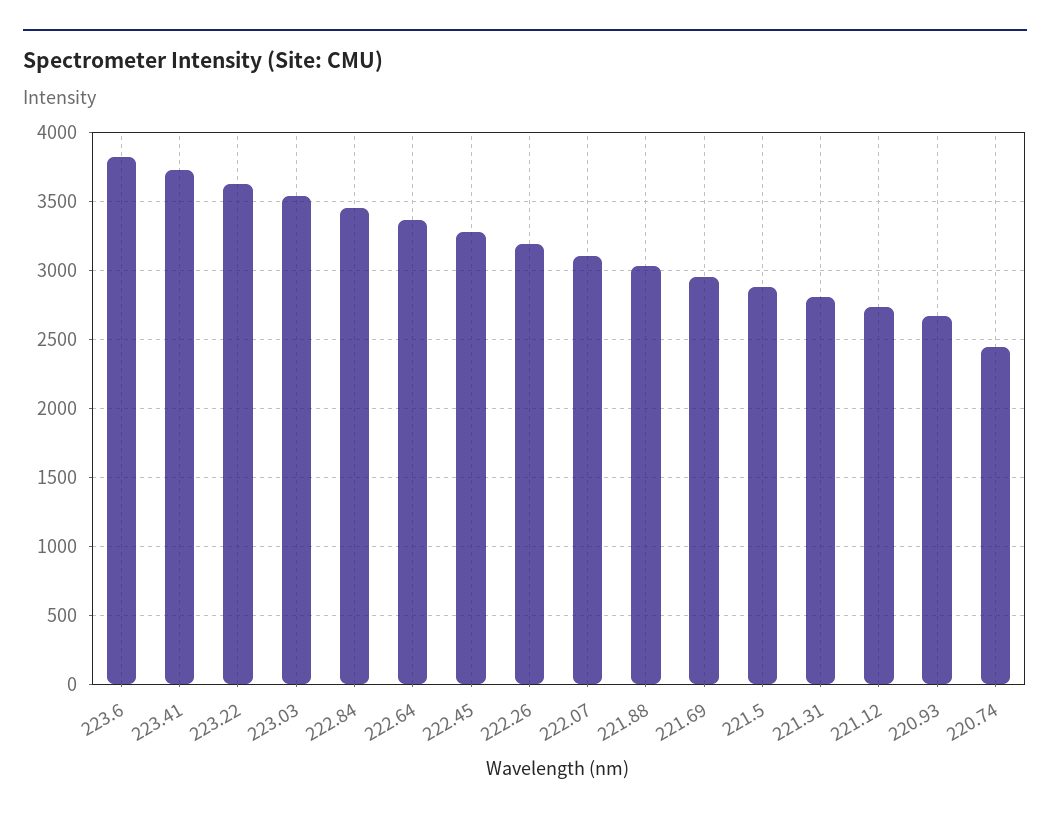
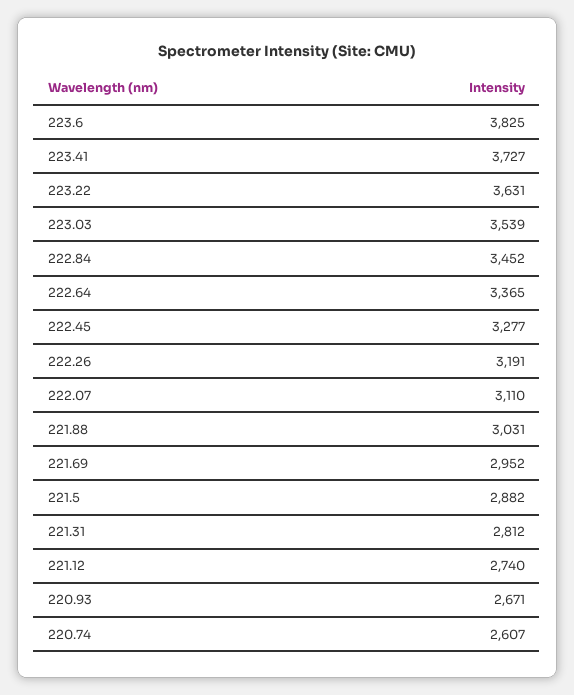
  {
    "223.6": 3825,
    "223.41": 3727,
    "223.22": 3631,
    "223.03": 3539,
    "222.84": 3452,
    "222.64": 3365,
    "222.45": 3277,
    "222.26": 3191,
    "222.07": 3110,
    "221.88": 3031,
    "221.69": 2952,
    "221.5": 2882,
    "221.31": 2812,
    "221.12": 2740,
    "220.93": 2671,
-   "220.74": 2450
+   "220.74": 2607
  }

